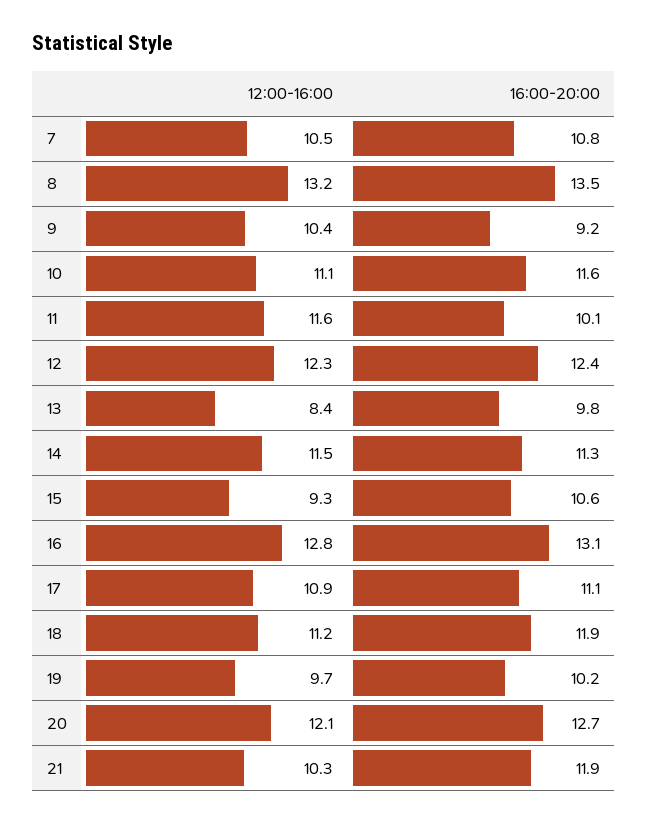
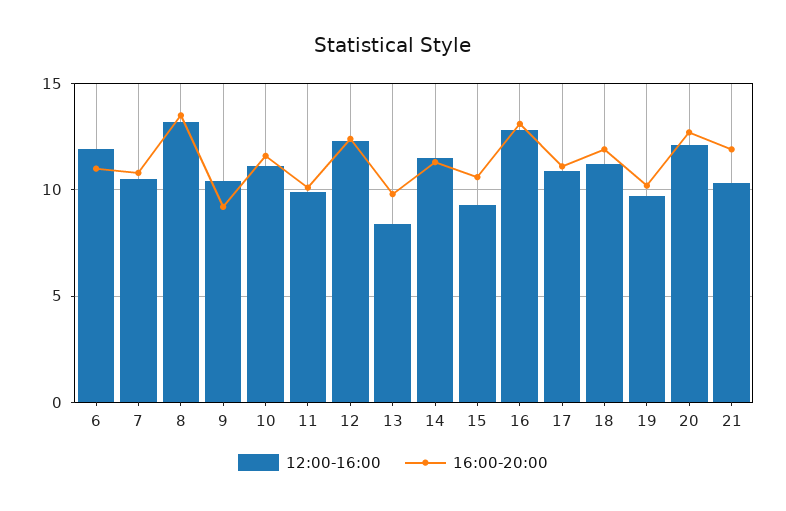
  {
    "12:00-16:00": {
      "7": 10.5,
      "8": 13.2,
      "9": 10.4,
      "10": 11.1,
-     "11": 11.6,
+     "11": 10,
      "12": 12.3,
      "13": 8.4,
      "14": 11.5,
      "15": 9.3,
      "16": 12.8,
      "17": 10.9,
      "18": 11.2,
      "19": 9.7,
      "20": 12.1,
-     "21": 10.3
+     "21": 10.3,
+     "6": 12
    },
    "16:00-20:00": {
      "7": 10.8,
      "8": 13.5,
      "9": 9.2,
      "10": 11.6,
      "11": 10.1,
      "12": 12.4,
      "13": 9.8,
      "14": 11.3,
      "15": 10.6,
      "16": 13.1,
      "17": 11.1,
      "18": 11.9,
      "19": 10.2,
      "20": 12.7,
-     "21": 11.9
+     "21": 11.9,
+     "6": 11
    }
  }

